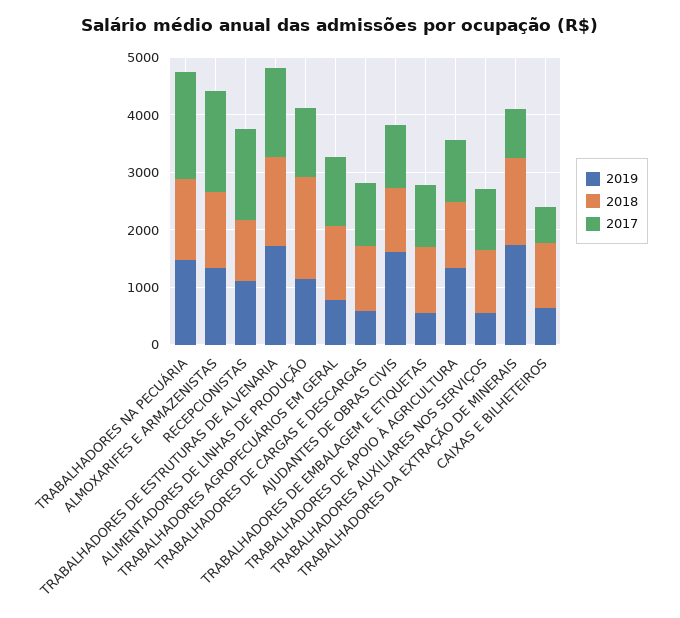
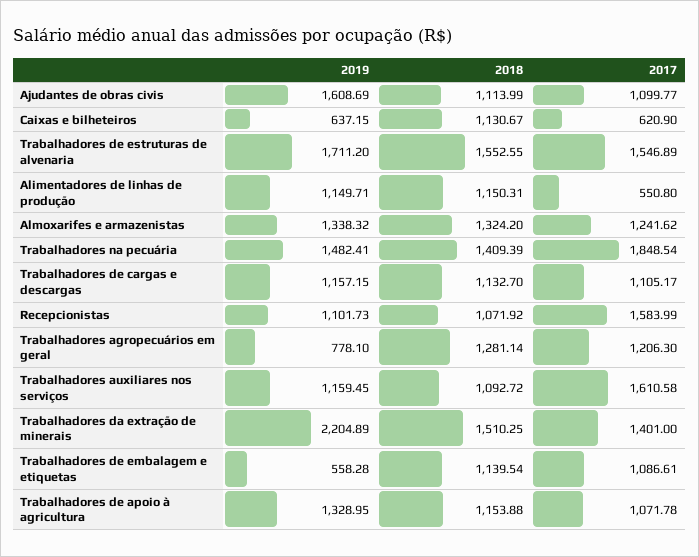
  {
    "2019": {
      "TRABALHADORES NA PECUÁRIA": 1482.41,
      "ALMOXARIFES E ARMAZENISTAS": 1338.32,
      "RECEPCIONISTAS": 1101.73,
      "TRABALHADORES DE ESTRUTURAS DE ALVENARIA": 1711.2,
      "ALIMENTADORES DE LINHAS DE PRODUÇÃO": 1149.71,
      "TRABALHADORES AGROPECUÁRIOS EM GERAL": 778.1,
-     "TRABALHADORES DE CARGAS E DESCARGAS": 600,
+     "TRABALHADORES DE CARGAS E DESCARGAS": 1157.15,
      "AJUDANTES DE OBRAS CIVIS": 1608.69,
      "TRABALHADORES DE EMBALAGEM E ETIQUETAS": 558.28,
      "TRABALHADORES DE APOIO À AGRICULTURA": 1328.95,
-     "TRABALHADORES AUXILIARES NOS SERVIÇOS": 600,
+     "TRABALHADORES AUXILIARES NOS SERVIÇOS": 1159.45,
-     "TRABALHADORES DA EXTRAÇÃO DE MINERAIS": 1800,
+     "TRABALHADORES DA EXTRAÇÃO DE MINERAIS": 2204.89,
      "CAIXAS E BILHETEIROS": 637.15
    },
    "2018": {
      "TRABALHADORES NA PECUÁRIA": 1409.39,
      "ALMOXARIFES E ARMAZENISTAS": 1324.2,
      "RECEPCIONISTAS": 1071.92,
      "TRABALHADORES DE ESTRUTURAS DE ALVENARIA": 1552.55,
-     "ALIMENTADORES DE LINHAS DE PRODUÇÃO": 1800,
+     "ALIMENTADORES DE LINHAS DE PRODUÇÃO": 1150.31,
      "TRABALHADORES AGROPECUÁRIOS EM GERAL": 1281.14,
      "TRABALHADORES DE CARGAS E DESCARGAS": 1132.7,
      "AJUDANTES DE OBRAS CIVIS": 1113.99,
      "TRABALHADORES DE EMBALAGEM E ETIQUETAS": 1139.54,
      "TRABALHADORES DE APOIO À AGRICULTURA": 1153.88,
      "TRABALHADORES AUXILIARES NOS SERVIÇOS": 1092.72,
      "TRABALHADORES DA EXTRAÇÃO DE MINERAIS": 1510.25,
      "CAIXAS E BILHETEIROS": 1130.67
    },
    "2017": {
      "TRABALHADORES NA PECUÁRIA": 1848.54,
-     "ALMOXARIFES E ARMAZENISTAS": 1800,
+     "ALMOXARIFES E ARMAZENISTAS": 1241.62,
      "RECEPCIONISTAS": 1583.99,
      "TRABALHADORES DE ESTRUTURAS DE ALVENARIA": 1546.89,
-     "ALIMENTADORES DE LINHAS DE PRODUÇÃO": 1200,
+     "ALIMENTADORES DE LINHAS DE PRODUÇÃO": 550.8,
      "TRABALHADORES AGROPECUÁRIOS EM GERAL": 1206.3,
      "TRABALHADORES DE CARGAS E DESCARGAS": 1105.17,
      "AJUDANTES DE OBRAS CIVIS": 1099.77,
      "TRABALHADORES DE EMBALAGEM E ETIQUETAS": 1086.61,
      "TRABALHADORES DE APOIO À AGRICULTURA": 1071.78,
-     "TRABALHADORES AUXILIARES NOS SERVIÇOS": 1000,
+     "TRABALHADORES AUXILIARES NOS SERVIÇOS": 1610.58,
-     "TRABALHADORES DA EXTRAÇÃO DE MINERAIS": 800,
+     "TRABALHADORES DA EXTRAÇÃO DE MINERAIS": 1401,
      "CAIXAS E BILHETEIROS": 620.9
    }
  }

